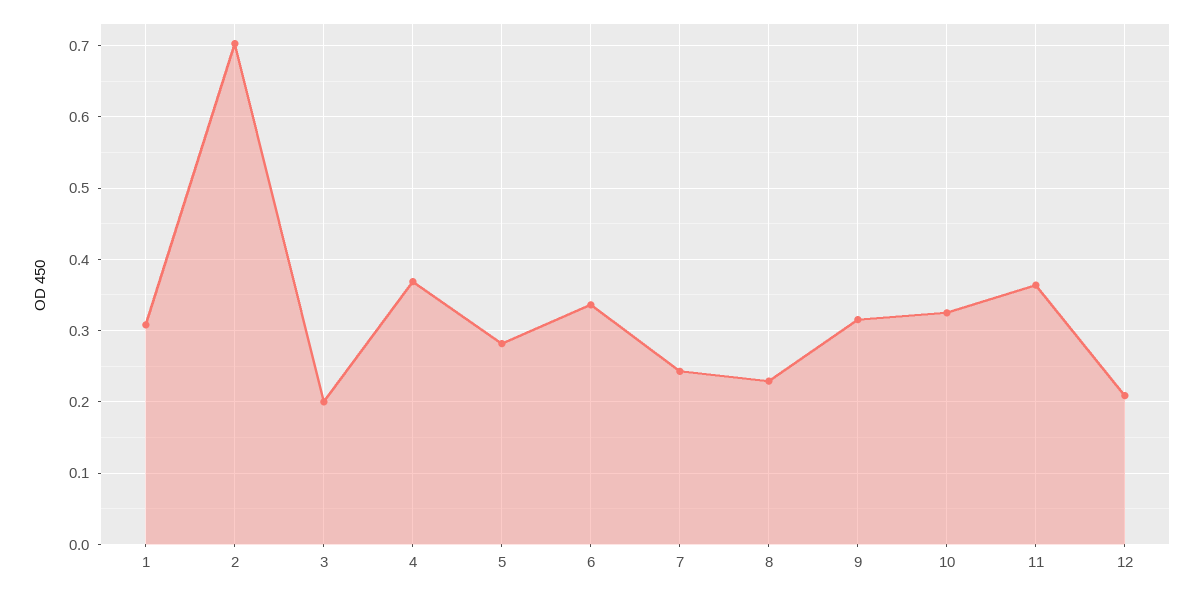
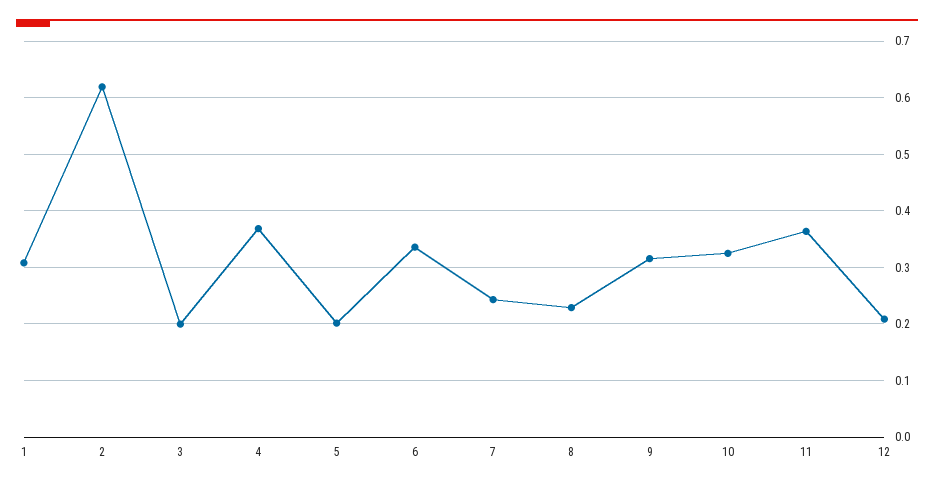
  {
    "1": 0.31,
-   "2": 0.7,
+   "2": 0.62,
    "3": 0.2,
    "4": 0.37,
-   "5": 0.28,
+   "5": 0.2,
    "6": 0.34,
    "7": 0.24,
    "8": 0.23,
    "9": 0.32,
    "10": 0.33,
    "11": 0.36,
    "12": 0.21
  }

